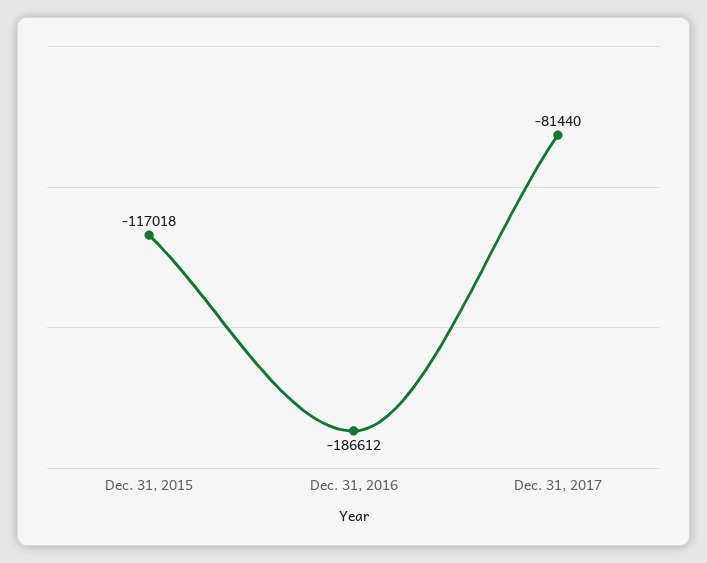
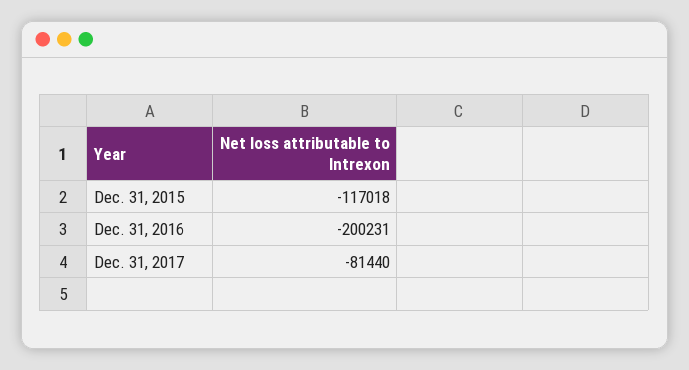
  {
    "Dec. 31, 2015": -117018,
-   "Dec. 31, 2016": -186612,
+   "Dec. 31, 2016": -200231,
    "Dec. 31, 2017": -81440
  }

